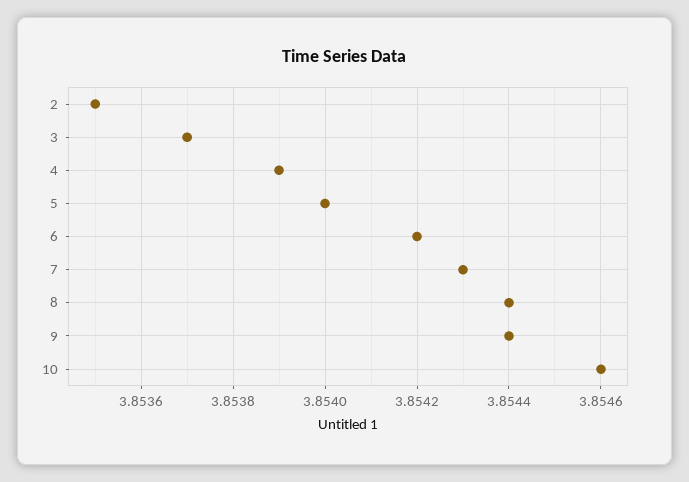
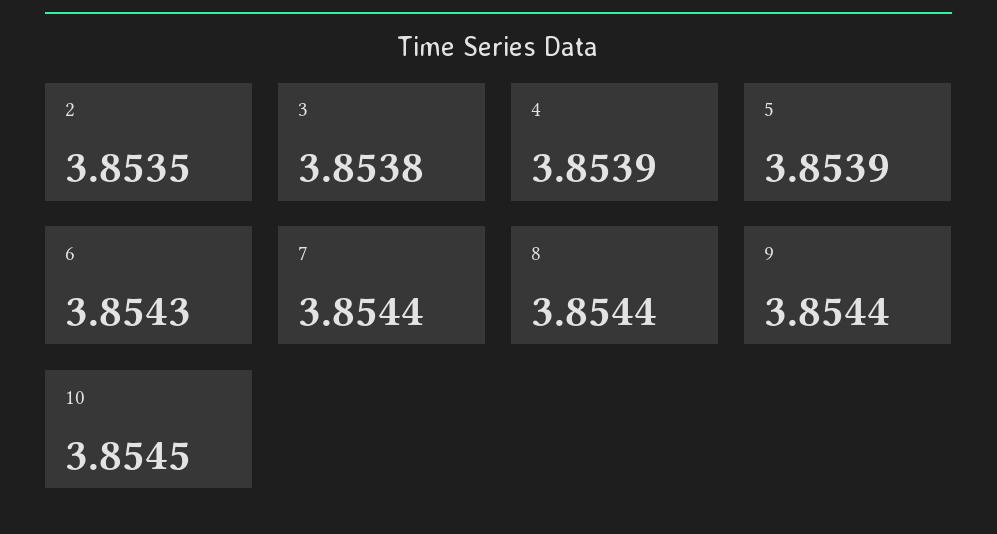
  {
    "2": 3.8535,
-   "3": 3.8537,
+   "3": 3.8538,
    "4": 3.8539,
-   "5": 3.854,
+   "5": 3.8539,
-   "6": 3.8542,
+   "6": 3.8543,
-   "7": 3.8543,
+   "7": 3.8544,
    "8": 3.8544,
    "9": 3.8544,
-   "10": 3.8546
+   "10": 3.8545
  }

